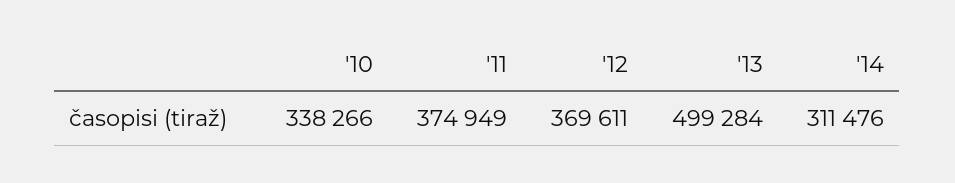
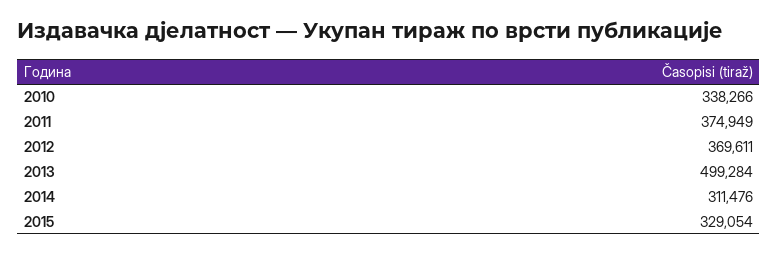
  {
    "'10": 338266,
    "'11": 374949,
    "'12": 369611,
    "'13": 499284,
-   "'14": 311476
+   "'14": 311476,
+   "2015": 329054
  }

